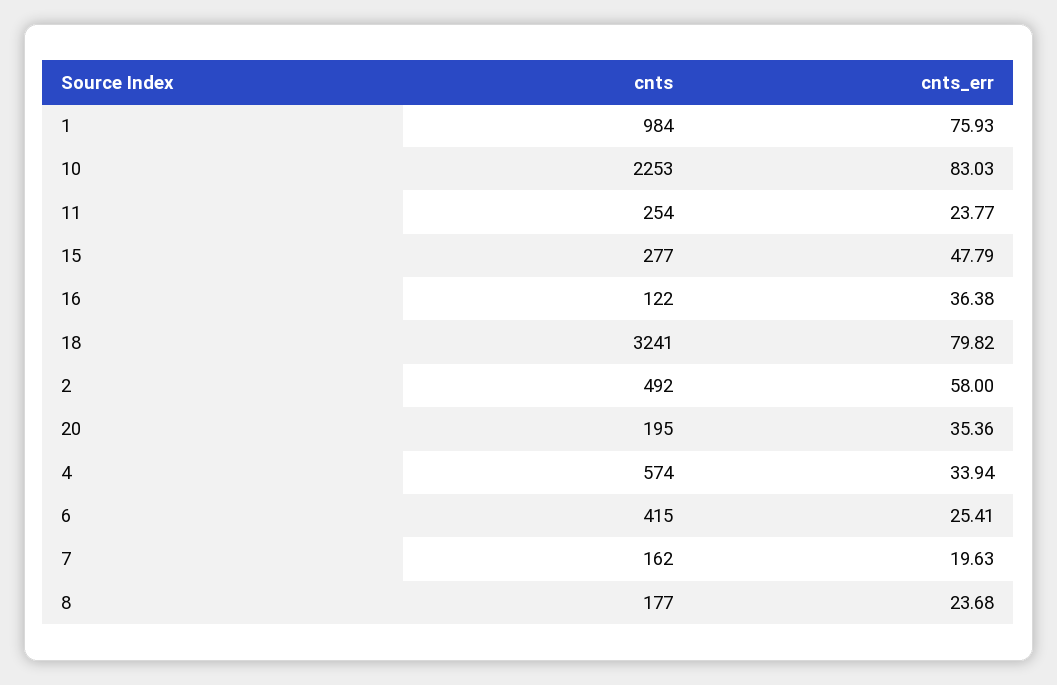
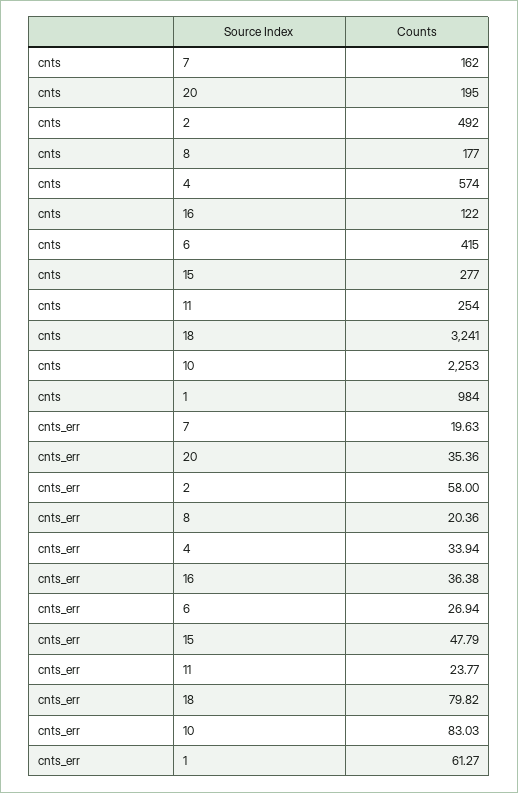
  {
    "cnts": {
      "1": 984,
      "10": 2253,
      "11": 254,
      "15": 277,
      "16": 122,
      "18": 3241,
      "2": 492,
      "20": 195,
      "4": 574,
      "6": 415,
      "7": 162,
      "8": 177
    },
    "cnts_err": {
-     "1": 75.93,
+     "1": 61.27,
      "10": 83.03,
      "11": 23.77,
      "15": 47.79,
      "16": 36.38,
      "18": 79.82,
      "2": 58,
      "20": 35.36,
      "4": 33.94,
-     "6": 25.41,
+     "6": 26.94,
      "7": 19.63,
-     "8": 23.68
+     "8": 20.36
    }
  }

